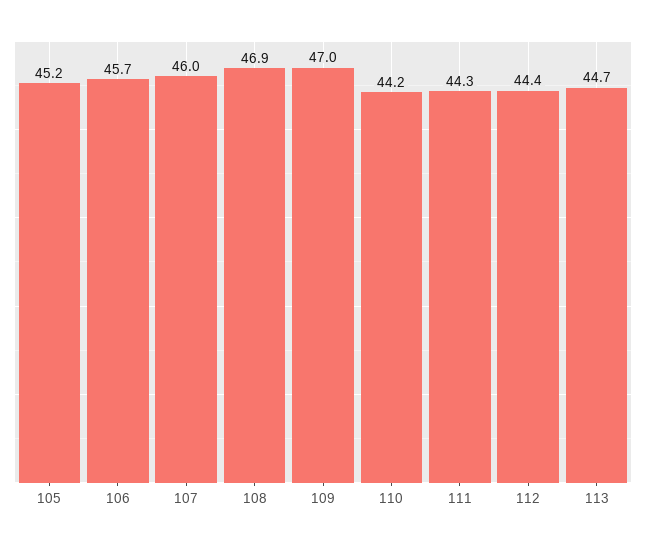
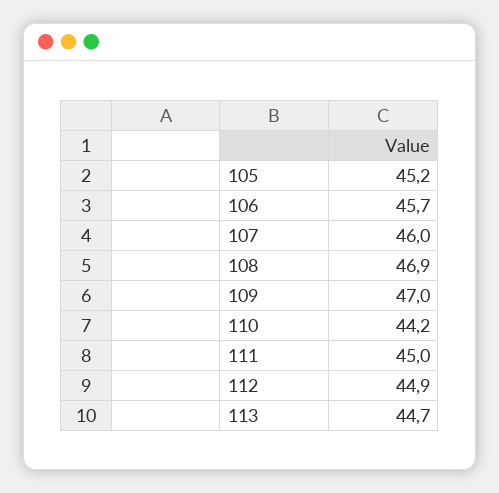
  {
    "105": 45.2,
    "106": 45.7,
    "107": 46,
    "108": 46.9,
    "109": 47,
    "110": 44.2,
-   "111": 44.3,
+   "111": 45,
-   "112": 44.4,
+   "112": 44.9,
    "113": 44.7
  }

